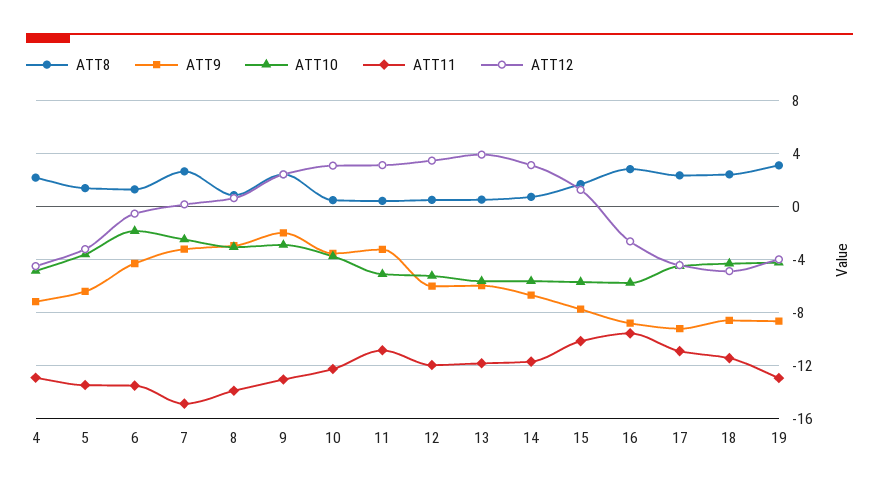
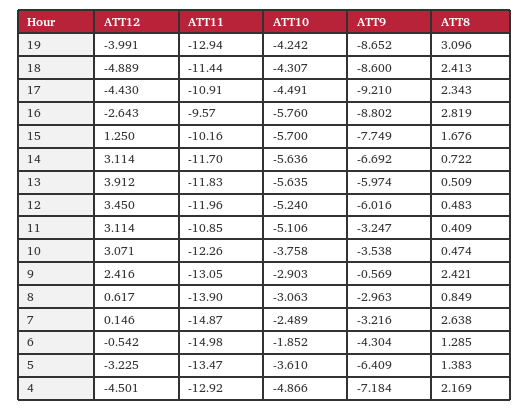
  {
    "ATT8": {
      "4": 2.169,
      "5": 1.383,
      "6": 1.285,
      "7": 2.638,
      "8": 0.849,
      "9": 2.421,
      "10": 0.474,
      "11": 0.409,
      "12": 0.483,
      "13": 0.509,
      "14": 0.722,
      "15": 1.676,
      "16": 2.819,
      "17": 2.343,
      "18": 2.413,
      "19": 3.096
    },
    "ATT9": {
      "4": -7.184,
      "5": -6.409,
      "6": -4.304,
      "7": -3.216,
      "8": -2.963,
-     "9": -2,
+     "9": -0.569,
      "10": -3.538,
      "11": -3.247,
      "12": -6.016,
      "13": -5.974,
      "14": -6.692,
      "15": -7.749,
      "16": -8.802,
      "17": -9.21,
      "18": -8.6,
      "19": -8.652
    },
    "ATT10": {
      "4": -4.866,
      "5": -3.61,
      "6": -1.852,
      "7": -2.489,
      "8": -3.063,
      "9": -2.903,
      "10": -3.758,
      "11": -5.106,
      "12": -5.24,
      "13": -5.635,
      "14": -5.636,
      "15": -5.7,
      "16": -5.76,
      "17": -4.491,
      "18": -4.307,
      "19": -4.242
    },
    "ATT11": {
      "4": -12.92,
      "5": -13.47,
-     "6": -13.5,
+     "6": -14.98,
      "7": -14.87,
      "8": -13.9,
      "9": -13.05,
      "10": -12.26,
      "11": -10.85,
      "12": -11.96,
      "13": -11.83,
      "14": -11.7,
      "15": -10.16,
      "16": -9.57,
      "17": -10.91,
      "18": -11.44,
      "19": -12.94
    },
    "ATT12": {
      "4": -4.501,
      "5": -3.225,
      "6": -0.542,
      "7": 0.146,
      "8": 0.617,
      "9": 2.416,
      "10": 3.071,
      "11": 3.114,
      "12": 3.45,
      "13": 3.912,
      "14": 3.114,
      "15": 1.25,
      "16": -2.643,
      "17": -4.43,
      "18": -4.889,
      "19": -3.991
    }
  }

